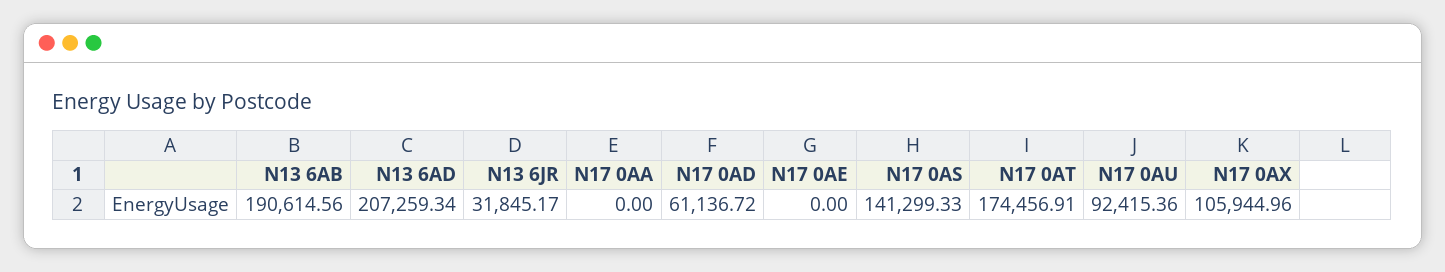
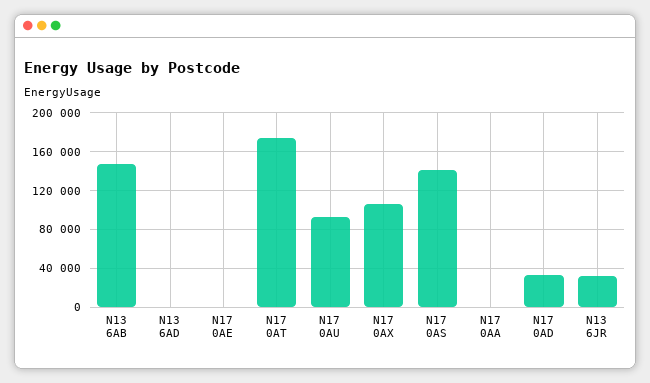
  {
-   "N13 6AB": 190614.56,
+   "N13 6AB": 150000,
-   "N13 6AD": 207259.34,
+   "N13 6AD": 0,
    "N13 6JR": 31845.17,
    "N17 0AA": 0,
-   "N17 0AD": 61136.72,
+   "N17 0AD": 30000,
    "N17 0AE": 0,
    "N17 0AS": 141299.33,
    "N17 0AT": 174456.91,
    "N17 0AU": 92415.36,
    "N17 0AX": 105944.96
  }

